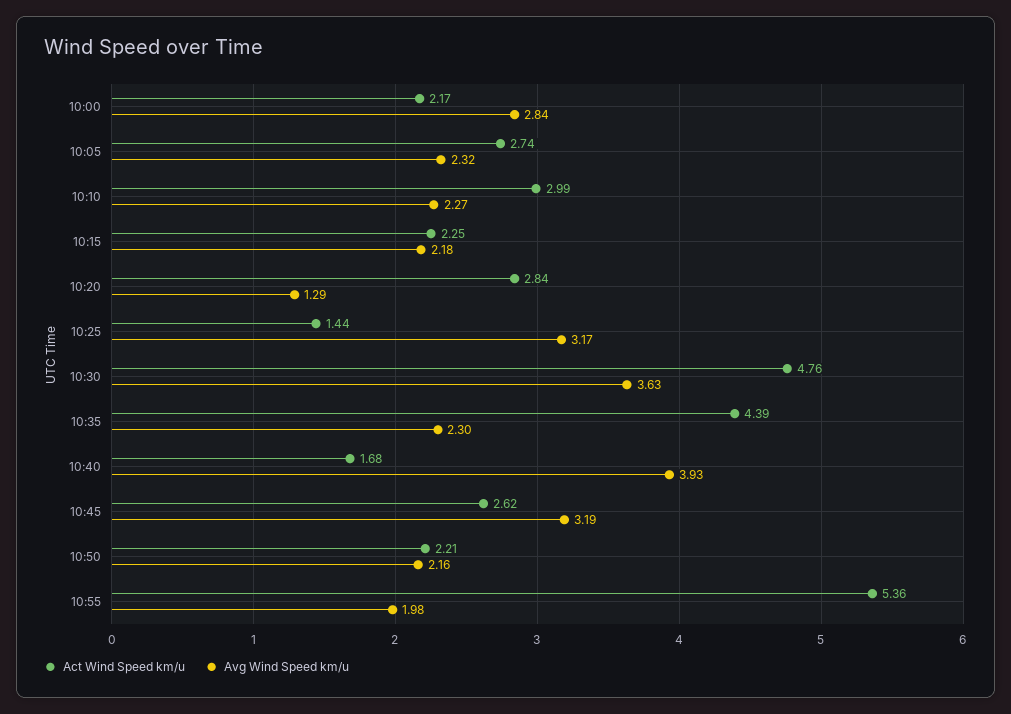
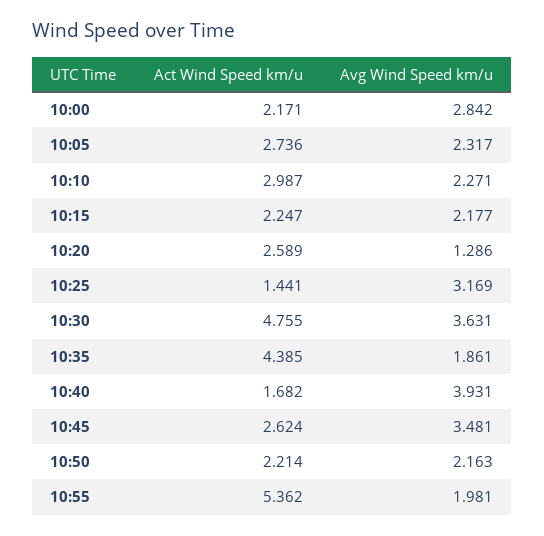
  {
    "Act Wind Speed km/u": {
      "10:00": 2.171,
      "10:05": 2.736,
      "10:10": 2.987,
      "10:15": 2.247,
-     "10:20": 2.84,
+     "10:20": 2.589,
      "10:25": 1.441,
      "10:30": 4.755,
      "10:35": 4.385,
      "10:40": 1.682,
      "10:45": 2.624,
      "10:50": 2.214,
      "10:55": 5.362
    },
    "Avg Wind Speed km/u": {
      "10:00": 2.842,
      "10:05": 2.317,
      "10:10": 2.271,
      "10:15": 2.177,
      "10:20": 1.286,
      "10:25": 3.169,
      "10:30": 3.631,
-     "10:35": 2.3,
+     "10:35": 1.861,
      "10:40": 3.931,
-     "10:45": 3.19,
+     "10:45": 3.481,
      "10:50": 2.163,
      "10:55": 1.981
    }
  }

